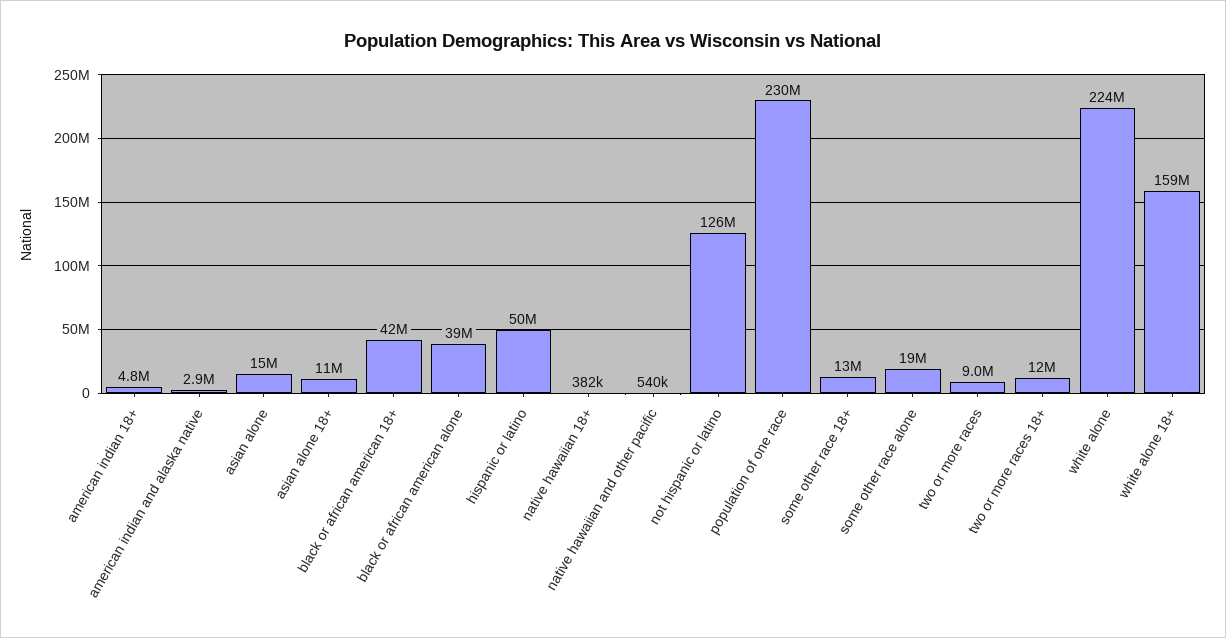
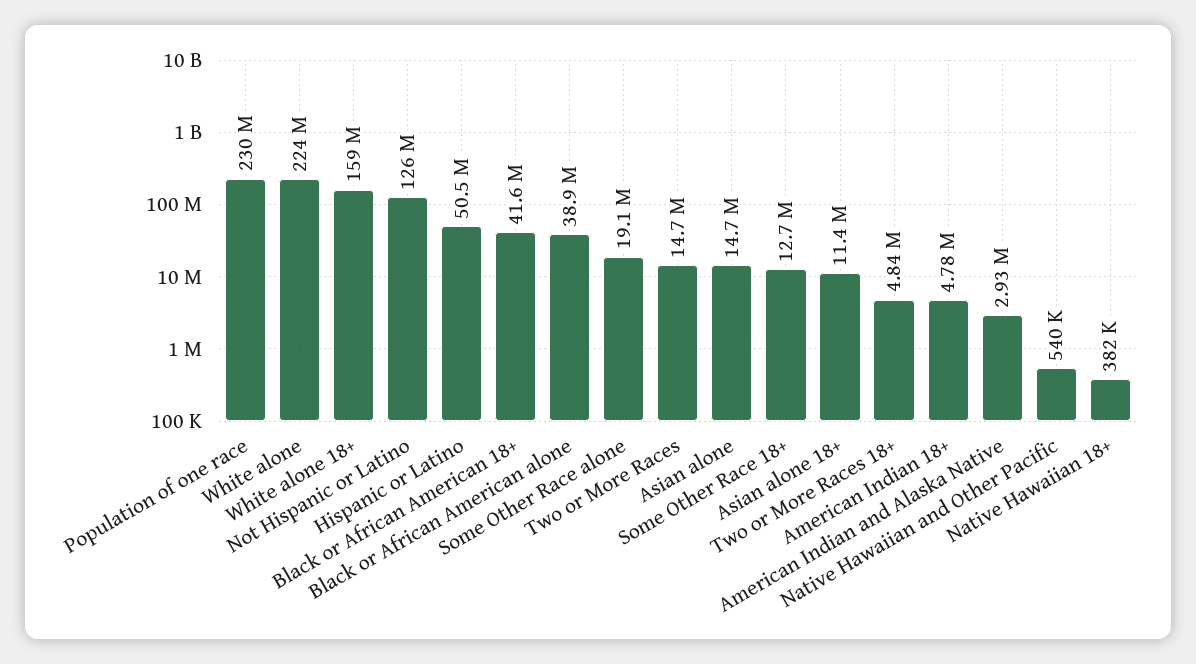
  {
    "american indian 18+": 4780000,
    "american indian and alaska native": 2930000,
    "asian alone": 14700000,
    "asian alone 18+": 11400000,
    "black or african american 18+": 41600000,
    "black or african american alone": 38900000,
    "hispanic or latino": 50500000,
    "native hawaiian 18+": 382000,
    "native hawaiian and other pacific": 540000,
    "not hispanic or latino": 126000000,
    "population of one race": 230000000,
    "some other race 18+": 12700000,
    "some other race alone": 19100000,
-   "two or more races": 9000000,
+   "two or more races": 14700000,
-   "two or more races 18+": 12000000,
+   "two or more races 18+": 4840000,
    "white alone": 224000000,
    "white alone 18+": 159000000
  }

